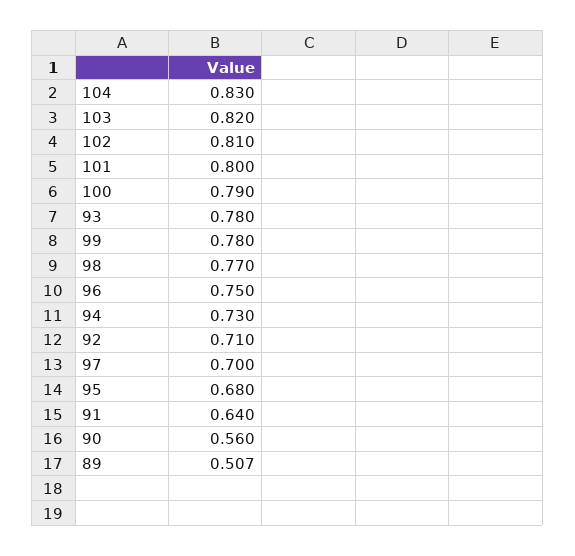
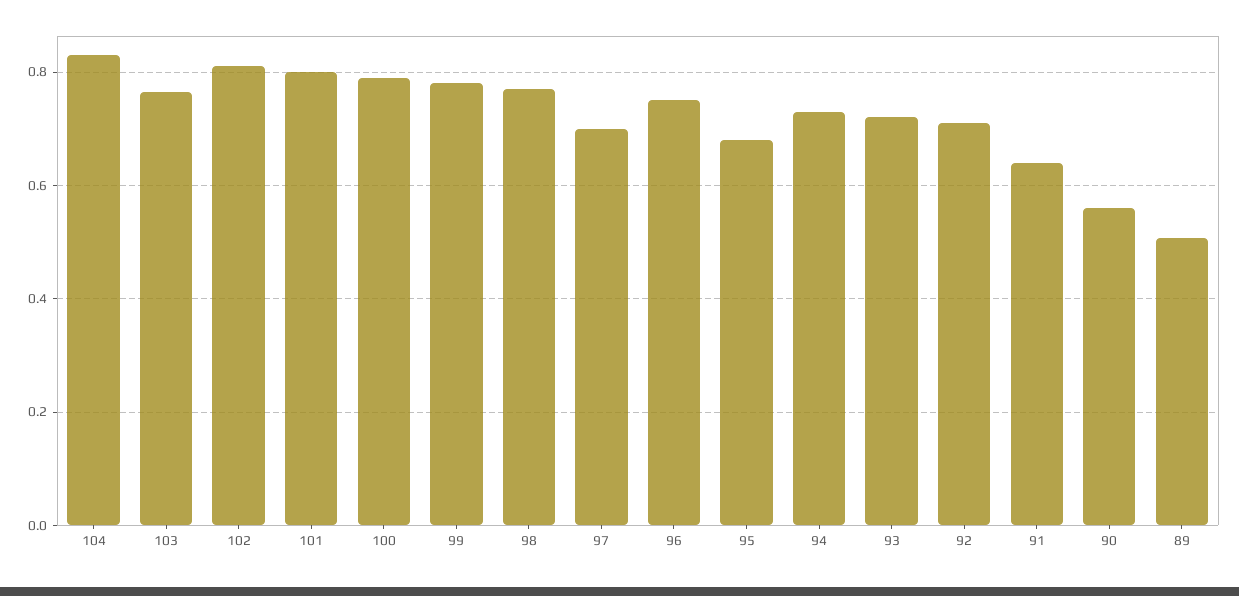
  {
    "104": 0.83,
-   "103": 0.82,
+   "103": 0.76,
    "102": 0.81,
    "101": 0.8,
    "100": 0.79,
-   "93": 0.78,
+   "93": 0.72,
    "99": 0.78,
    "98": 0.77,
    "96": 0.75,
    "94": 0.73,
    "92": 0.71,
    "97": 0.7,
    "95": 0.68,
    "91": 0.64,
    "90": 0.56,
    "89": 0.507
  }

